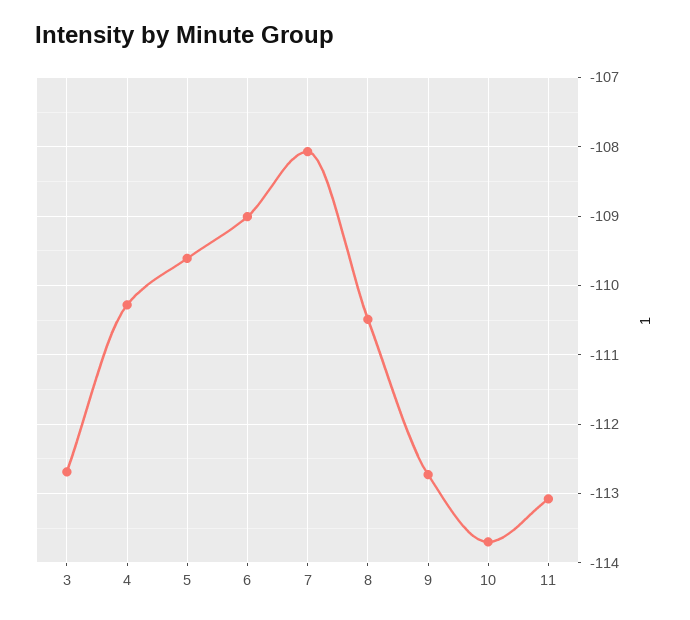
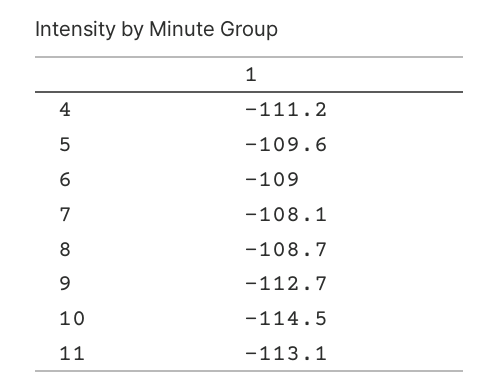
  {
-   "3": -112.7,
-   "4": -110.3,
+   "4": -111.2,
    "5": -109.6,
    "6": -109,
    "7": -108.1,
-   "8": -110.5,
+   "8": -108.7,
    "9": -112.7,
-   "10": -113.7,
+   "10": -114.5,
    "11": -113.1
  }

